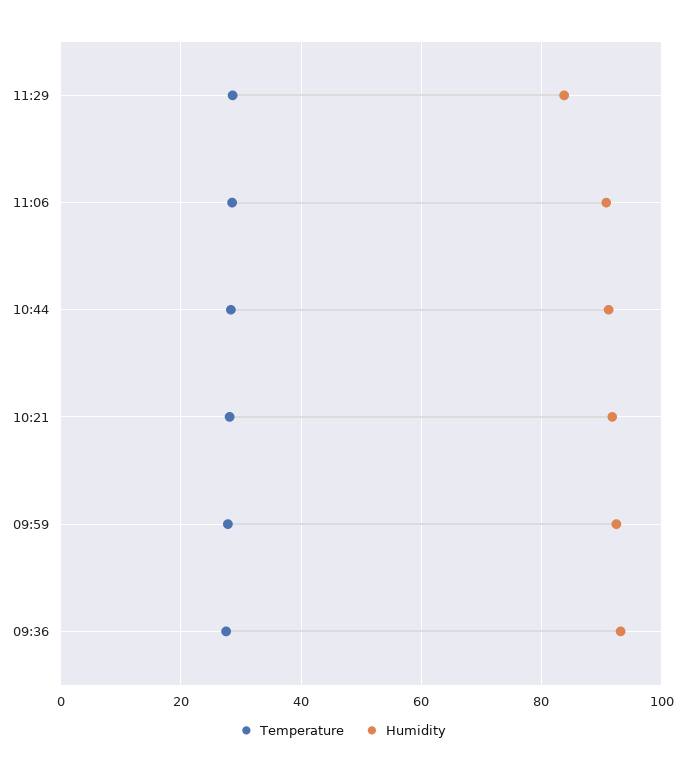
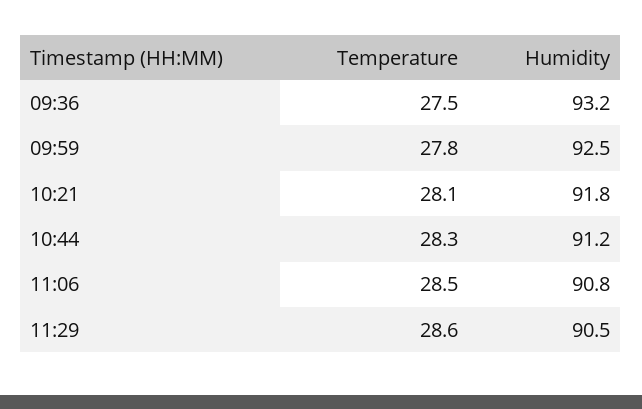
  {
    "Temperature": {
      "11:29": 28.6,
      "11:06": 28.5,
      "10:44": 28.3,
      "10:21": 28.1,
      "09:59": 27.8,
      "09:36": 27.5
    },
    "Humidity": {
-     "11:29": 84,
+     "11:29": 90.5,
      "11:06": 90.8,
      "10:44": 91.2,
      "10:21": 91.8,
      "09:59": 92.5,
      "09:36": 93.2
    }
  }

